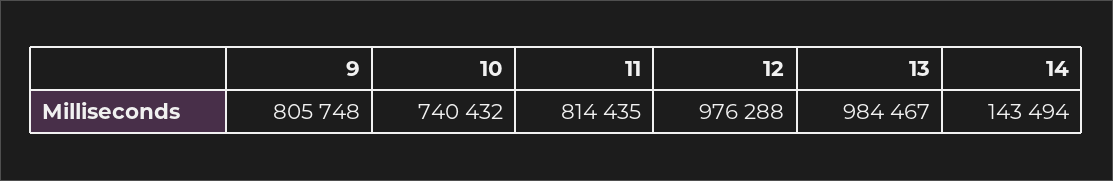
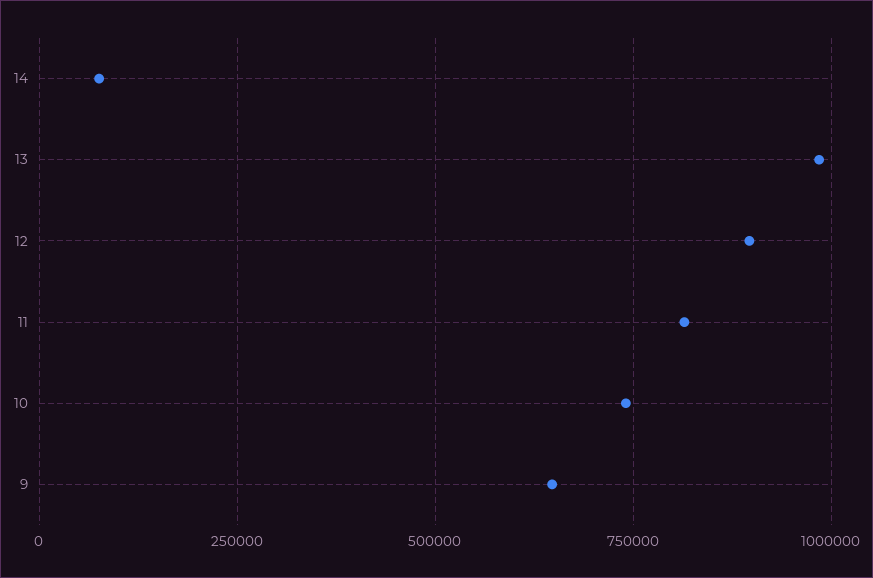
  {
-   "9": 805748,
+   "9": 650000,
    "10": 740432,
    "11": 814435,
-   "12": 976288,
+   "12": 900000,
    "13": 984467,
-   "14": 143494
+   "14": 75000
  }

